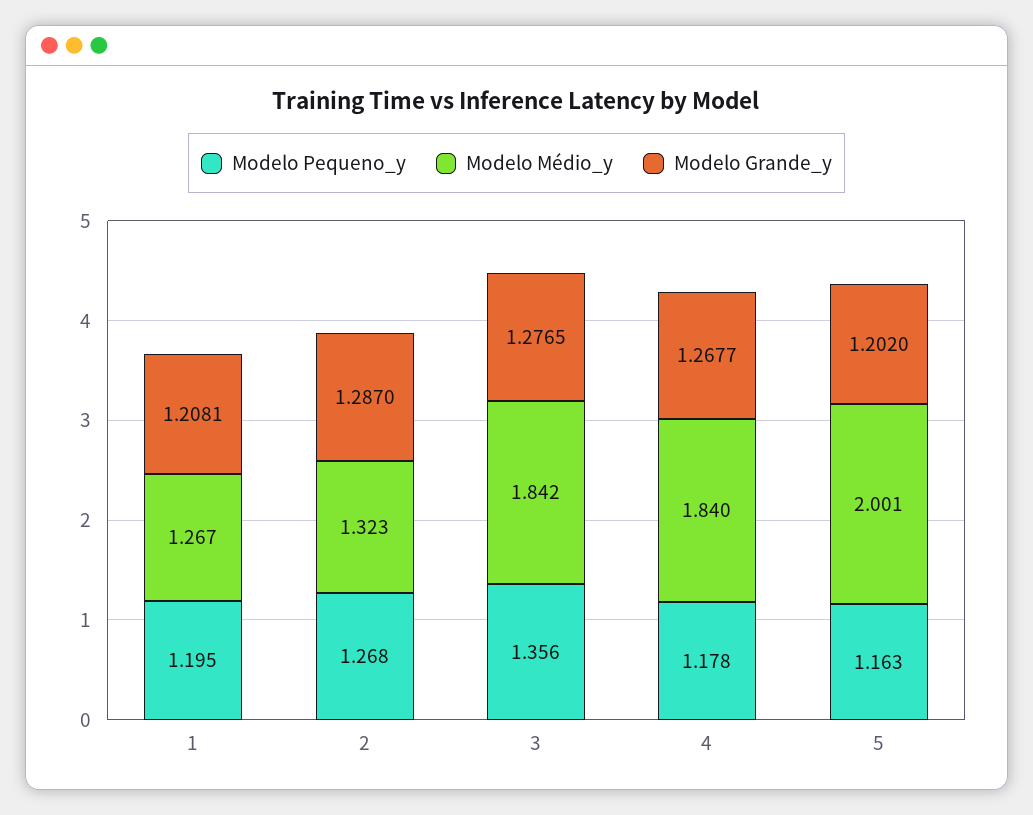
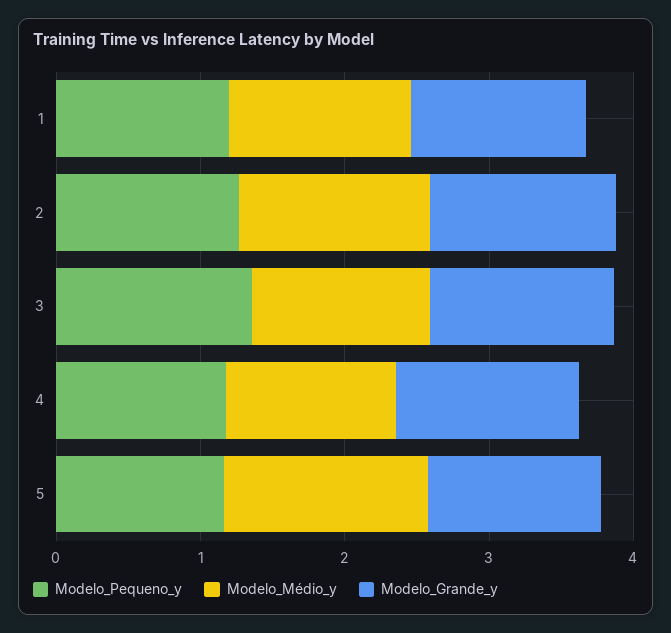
  {
    "Modelo Pequeno_y": {
      "1": 1.195,
      "2": 1.268,
      "3": 1.356,
      "4": 1.178,
      "5": 1.163
    },
    "Modelo Médio_y": {
      "1": 1.267,
      "2": 1.323,
-     "3": 1.842,
+     "3": 1.2,
-     "4": 1.84,
+     "4": 1.2,
-     "5": 2.001
+     "5": 1.4
    },
    "Modelo Grande_y": {
      "1": 1.2081,
      "2": 1.287,
      "3": 1.2765,
      "4": 1.2677,
      "5": 1.202
    }
  }

